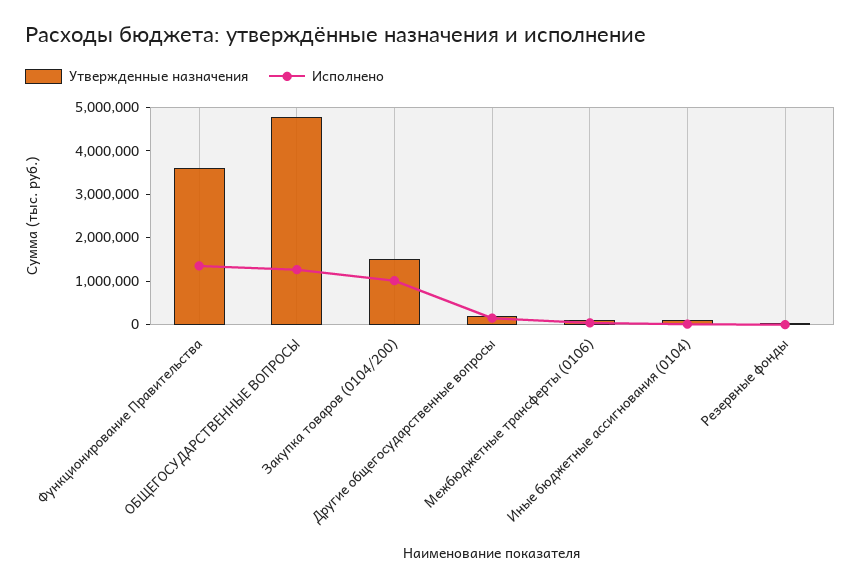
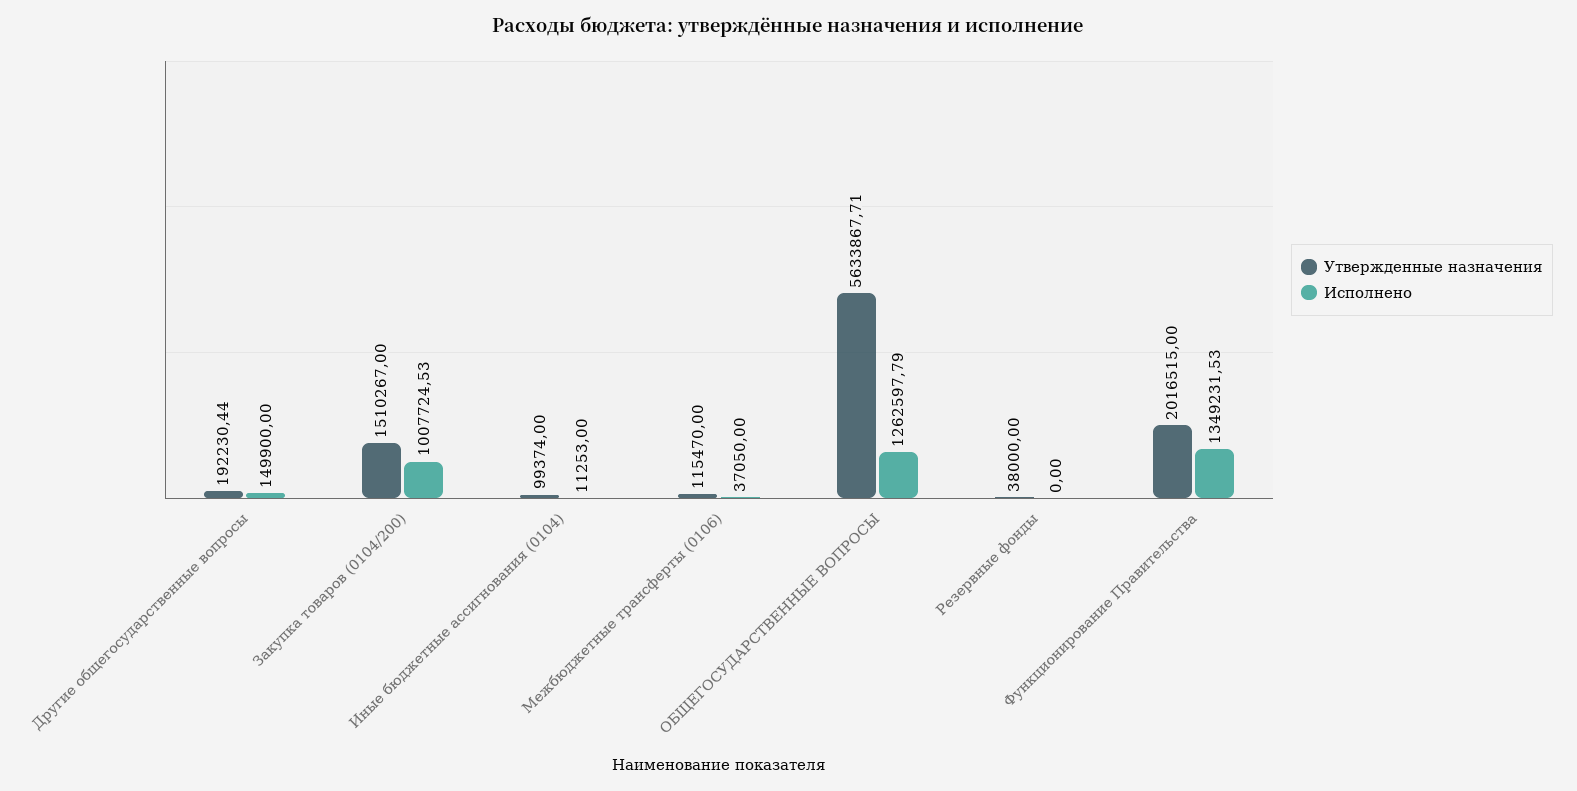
  {
    "Утвержденные назначения": {
-     "Функционирование Правительства": 3600000,
+     "Функционирование Правительства": 2016515,
-     "ОБЩЕГОСУДАРСТВЕННЫЕ ВОПРОСЫ": 4800000,
+     "ОБЩЕГОСУДАРСТВЕННЫЕ ВОПРОСЫ": 5633867.71,
      "Закупка товаров (0104/200)": 1510267,
      "Другие общегосударственные вопросы": 192230.44,
      "Межбюджетные трансферты (0106)": 115470,
      "Иные бюджетные ассигнования (0104)": 99374,
      "Резервные фонды": 38000
    },
    "Исполнено": {
      "Функционирование Правительства": 1349231.53,
      "ОБЩЕГОСУДАРСТВЕННЫЕ ВОПРОСЫ": 1262597.79,
      "Закупка товаров (0104/200)": 1007724.53,
      "Другие общегосударственные вопросы": 149900,
      "Межбюджетные трансферты (0106)": 37050,
      "Иные бюджетные ассигнования (0104)": 11253,
      "Резервные фонды": 0
    }
  }

